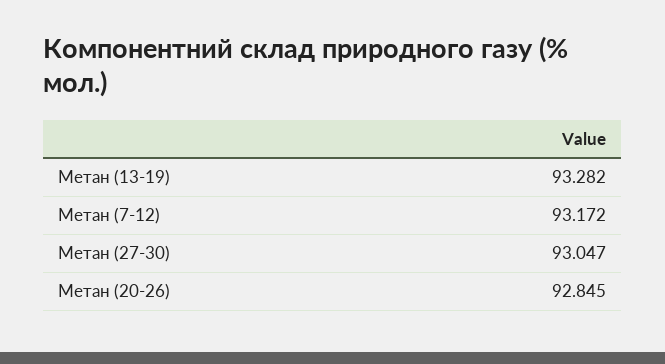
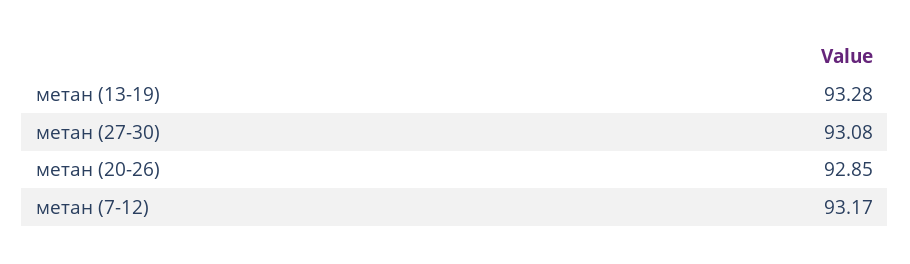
  {
    "Метан (13-19)": 93.282,
    "Метан (7-12)": 93.172,
-   "Метан (27-30)": 93.047,
+   "Метан (27-30)": 93.08,
    "Метан (20-26)": 92.845
  }

